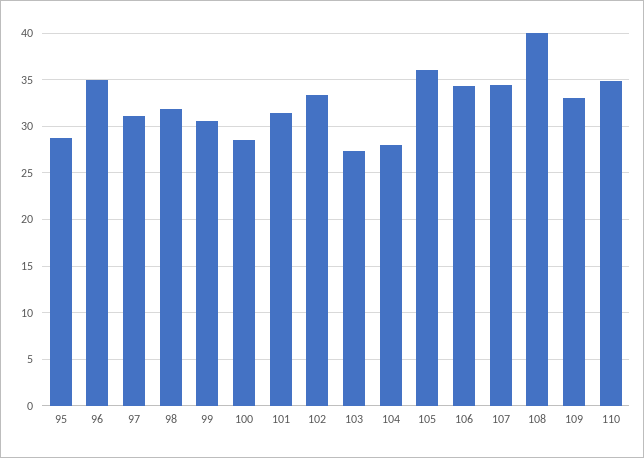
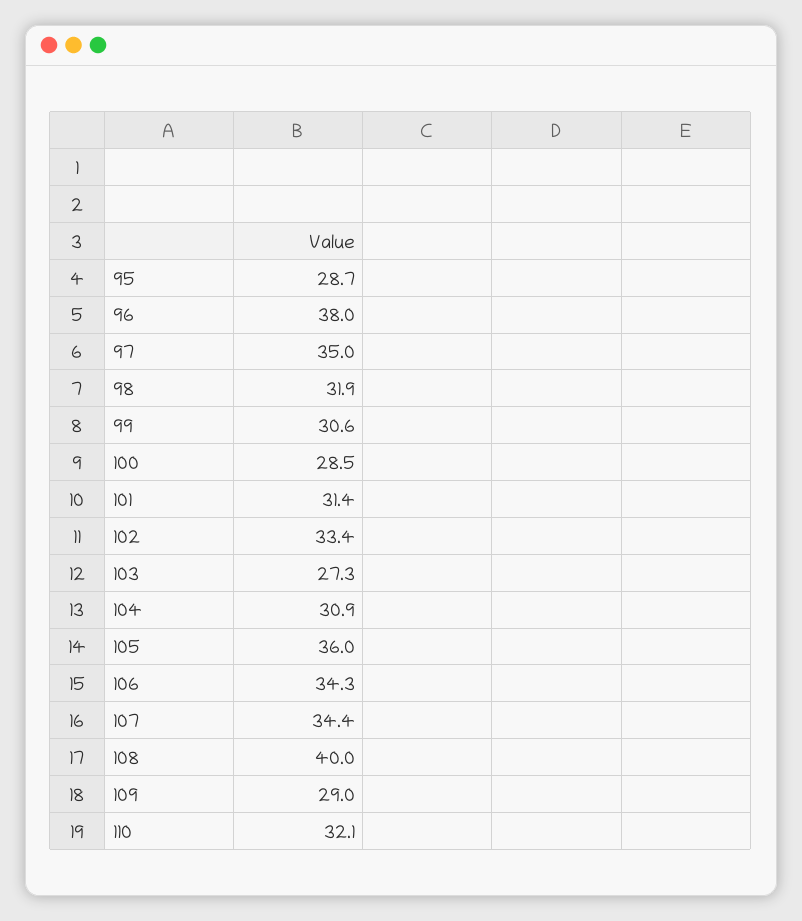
  {
    "95": 28.7,
-   "96": 35,
+   "96": 38,
-   "97": 31,
+   "97": 35,
    "98": 31.9,
    "99": 30.6,
    "100": 28.5,
    "101": 31.4,
    "102": 33.4,
    "103": 27.3,
-   "104": 28,
+   "104": 30.9,
    "105": 36,
    "106": 34.3,
    "107": 34.4,
    "108": 40,
-   "109": 33,
+   "109": 29,
-   "110": 35
+   "110": 32.1
  }

